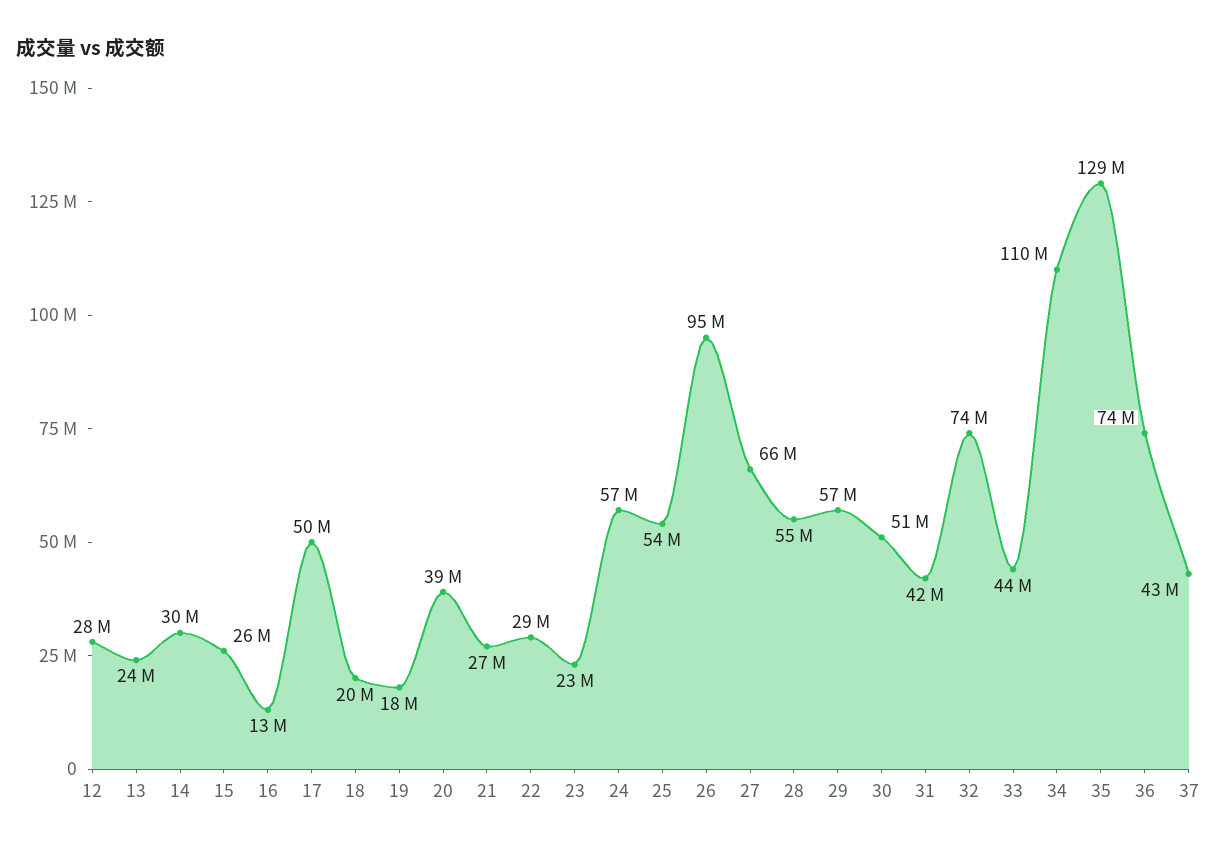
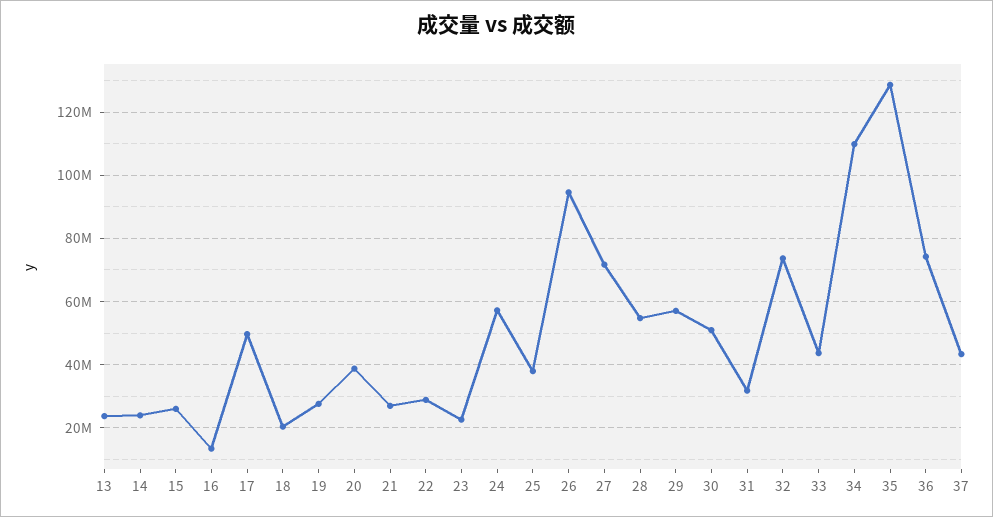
  {
-   "12": 28000000,
    "13": 24000000,
-   "14": 30000000,
+   "14": 24000000,
    "15": 26000000,
    "16": 13000000,
    "17": 50000000,
    "18": 20000000,
-   "19": 18000000,
+   "19": 28000000,
    "20": 39000000,
    "21": 27000000,
    "22": 29000000,
    "23": 23000000,
    "24": 57000000,
-   "25": 54000000,
+   "25": 38000000,
    "26": 95000000,
-   "27": 66000000,
+   "27": 72000000,
    "28": 55000000,
    "29": 57000000,
    "30": 51000000,
-   "31": 42000000,
+   "31": 32000000,
    "32": 74000000,
    "33": 44000000,
    "34": 110000000,
    "35": 129000000,
    "36": 74000000,
    "37": 43000000
  }

